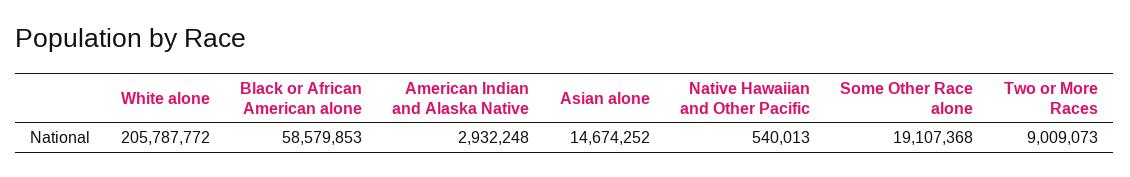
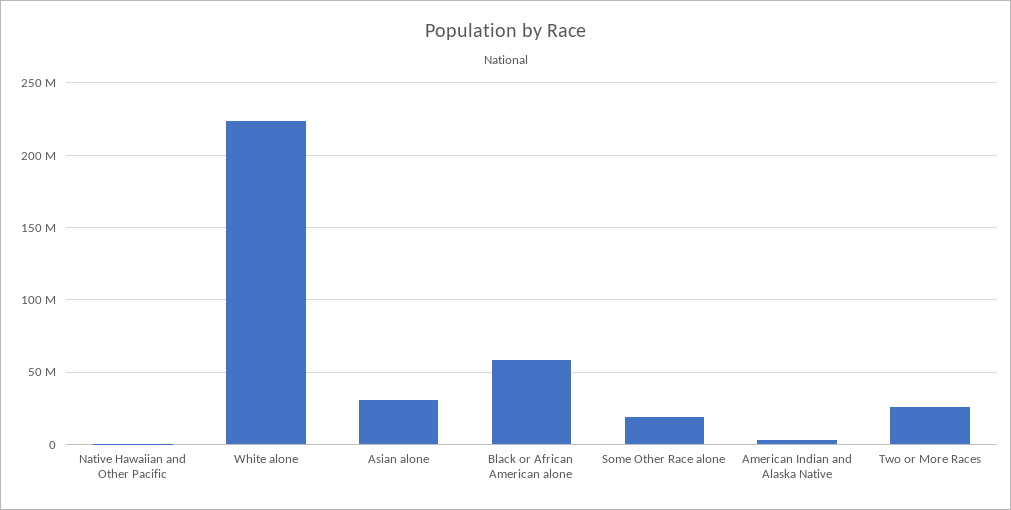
  {
-   "White alone": 205787772,
+   "White alone": 225000000,
    "Black or African American alone": 58579853,
    "American Indian and Alaska Native": 2932248,
-   "Asian alone": 14674252,
+   "Asian alone": 30000000,
    "Native Hawaiian and Other Pacific": 540013,
    "Some Other Race alone": 19107368,
-   "Two or More Races": 9009073
+   "Two or More Races": 25000000
  }

